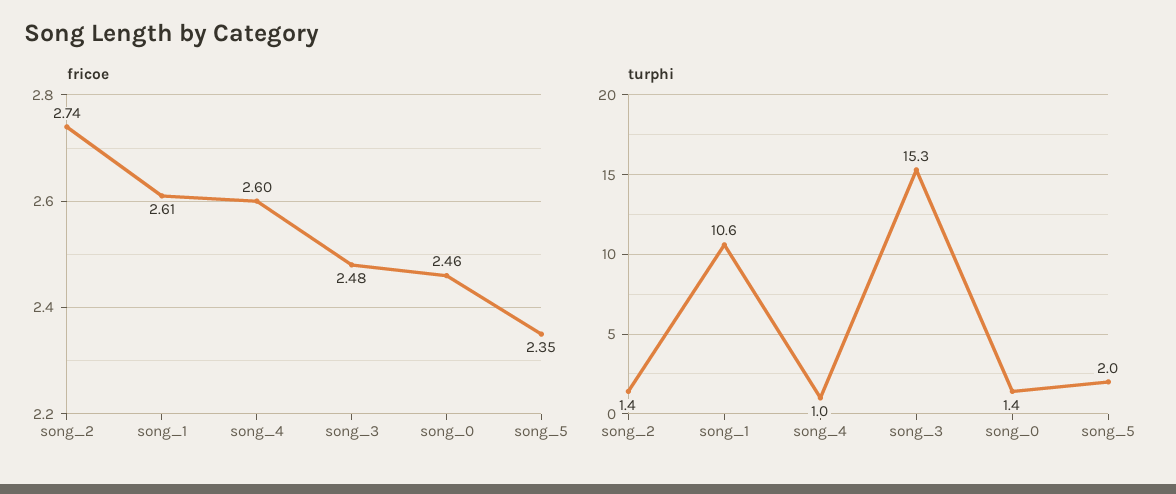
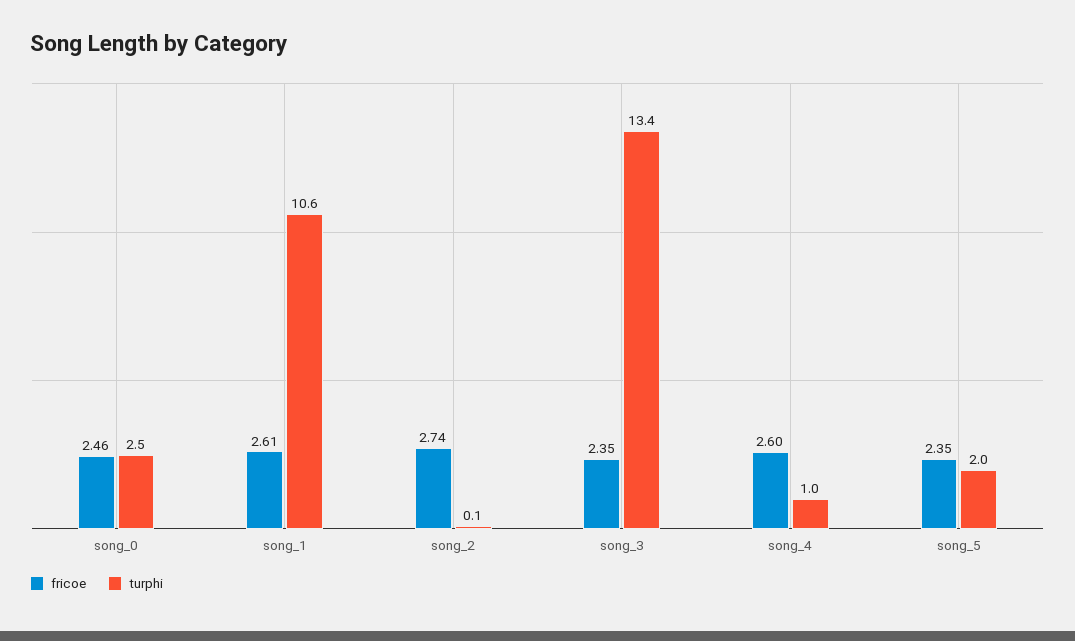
  {
    "fricoe": {
      "song_2": 2.74,
      "song_1": 2.61,
      "song_4": 2.6,
-     "song_3": 2.48,
+     "song_3": 2.35,
      "song_0": 2.46,
      "song_5": 2.35
    },
    "turphi": {
-     "song_2": 1.4,
+     "song_2": 0.1,
      "song_1": 10.6,
      "song_4": 1,
-     "song_3": 15.3,
+     "song_3": 13.4,
-     "song_0": 1.4,
+     "song_0": 2.5,
      "song_5": 2
    }
  }

